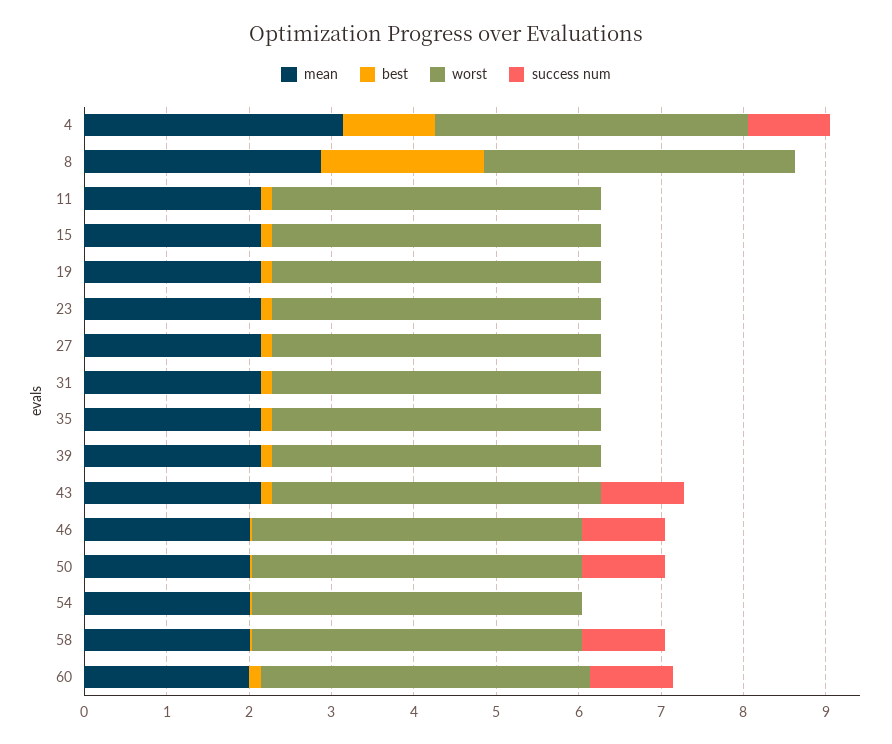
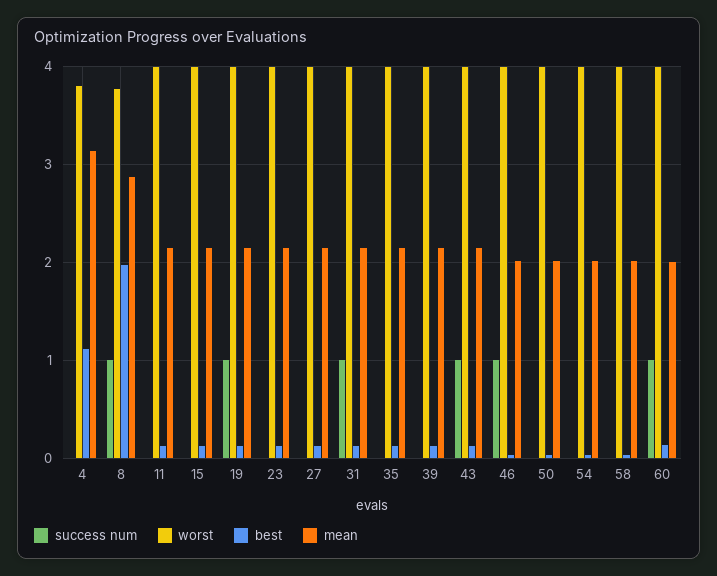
  {
    "mean": {
      "4": 3.1,
      "8": 2.9,
      "11": 2.1,
      "15": 2.1,
      "19": 2.1,
      "23": 2.1,
      "27": 2.1,
      "31": 2.1,
      "35": 2.1,
      "39": 2.1,
      "43": 2.1,
      "46": 2,
      "50": 2,
      "54": 2,
      "58": 2,
      "60": 2
    },
    "best": {
      "4": 1.1,
      "8": 2,
      "11": 0.1,
      "15": 0.1,
      "19": 0.1,
      "23": 0.1,
      "27": 0.1,
      "31": 0.1,
      "35": 0.1,
      "39": 0.1,
      "43": 0.1,
      "46": 0,
      "50": 0,
      "54": 0,
      "58": 0,
      "60": 0.1
    },
    "worst": {
      "4": 3.8,
      "8": 3.8,
      "11": 4,
      "15": 4,
      "19": 4,
      "23": 4,
      "27": 4,
      "31": 4,
      "35": 4,
      "39": 4,
      "43": 4,
      "46": 4,
      "50": 4,
      "54": 4,
      "58": 4,
      "60": 4
    },
    "success num": {
-     "4": 1,
+     "4": 0,
-     "8": 0,
+     "8": 1,
      "11": 0,
      "15": 0,
-     "19": 0,
+     "19": 1,
      "23": 0,
      "27": 0,
-     "31": 0,
+     "31": 1,
      "35": 0,
      "39": 0,
      "43": 1,
      "46": 1,
-     "50": 1,
+     "50": 0,
      "54": 0,
-     "58": 1,
+     "58": 0,
      "60": 1
    }
  }

